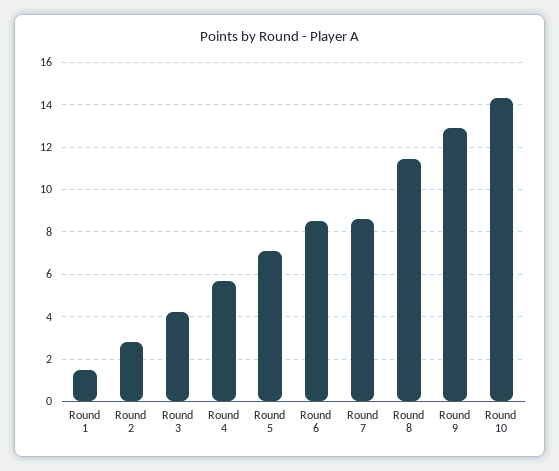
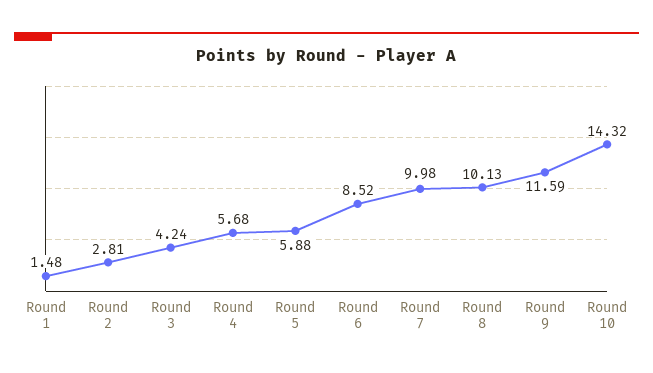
  {
    "Round 1": 1.48,
    "Round 2": 2.81,
    "Round 3": 4.24,
    "Round 4": 5.68,
-   "Round 5": 7,
+   "Round 5": 5.88,
    "Round 6": 8.52,
-   "Round 7": 8.5,
+   "Round 7": 9.98,
-   "Round 8": 11.5,
+   "Round 8": 10.13,
-   "Round 9": 13,
+   "Round 9": 11.59,
    "Round 10": 14.32
  }

